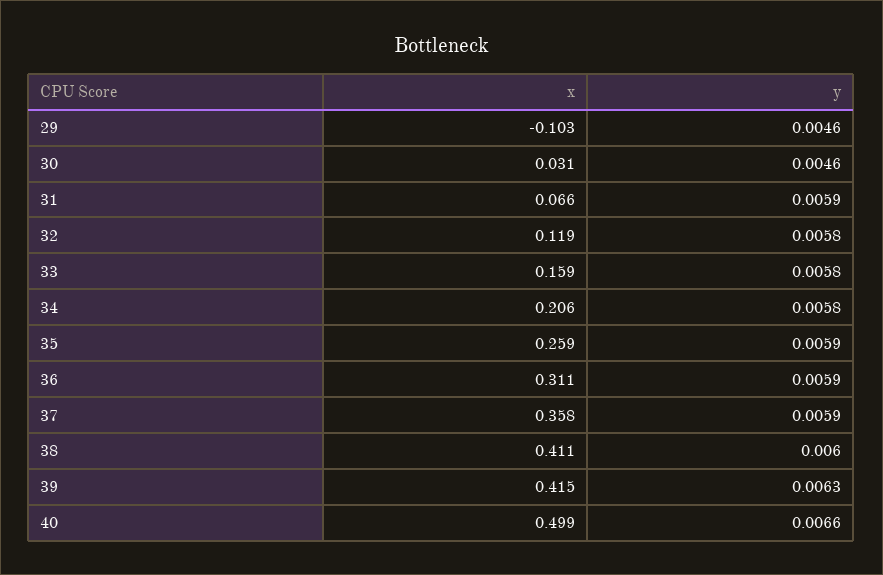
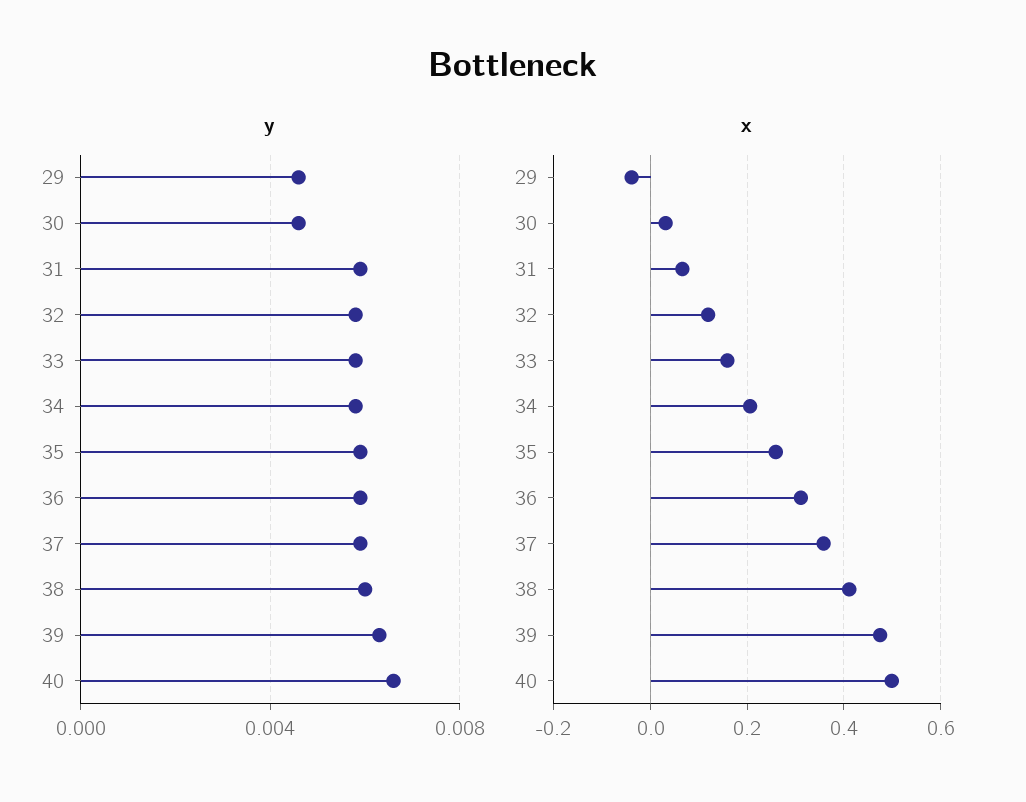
  {
    "x": {
-     "29": -0.103,
+     "29": -0.04,
      "30": 0.031,
      "31": 0.066,
      "32": 0.119,
      "33": 0.159,
      "34": 0.206,
      "35": 0.259,
      "36": 0.311,
      "37": 0.358,
      "38": 0.411,
-     "39": 0.415,
+     "39": 0.48,
      "40": 0.499
    },
    "y": {
      "29": 0.0046,
      "30": 0.0046,
      "31": 0.0059,
      "32": 0.0058,
      "33": 0.0058,
      "34": 0.0058,
      "35": 0.0059,
      "36": 0.0059,
      "37": 0.0059,
      "38": 0.006,
      "39": 0.0063,
      "40": 0.0066
    }
  }

